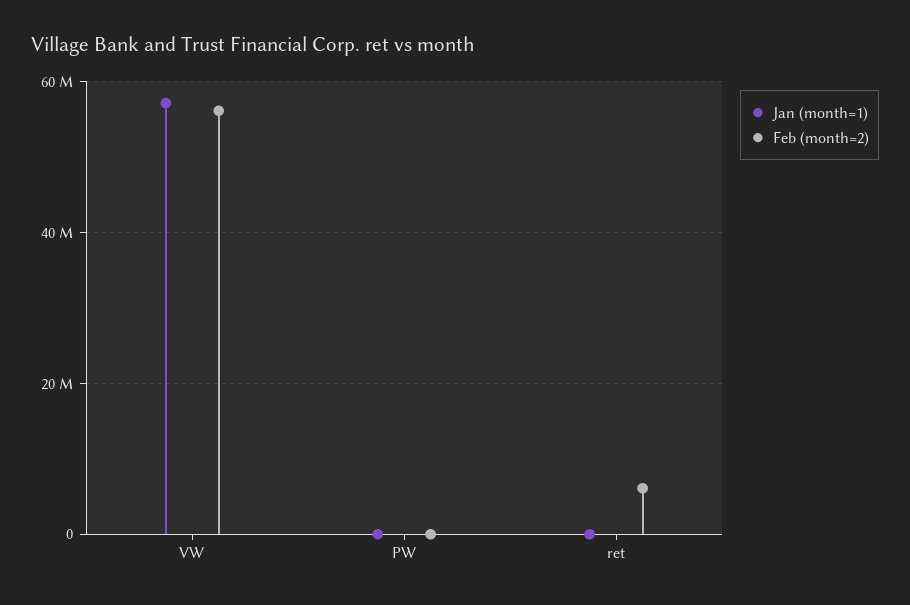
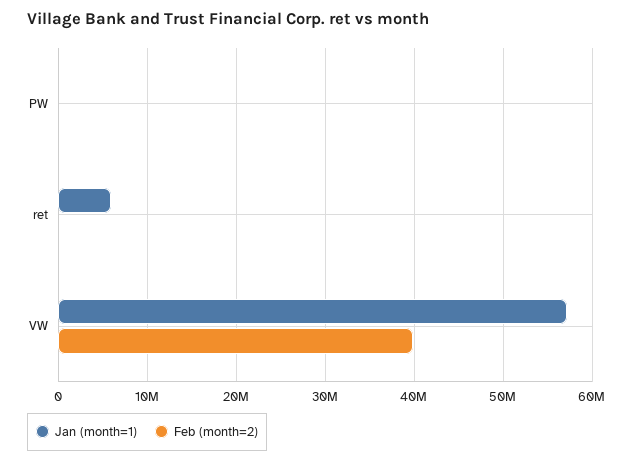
  {
    "Jan (month=1)": {
      "VW": 57000000,
      "PW": 0,
-     "ret": 0
+     "ret": 6000000
    },
    "Feb (month=2)": {
-     "VW": 56000000,
+     "VW": 40000000,
      "PW": 0,
-     "ret": 6000000
+     "ret": 0
    }
  }

